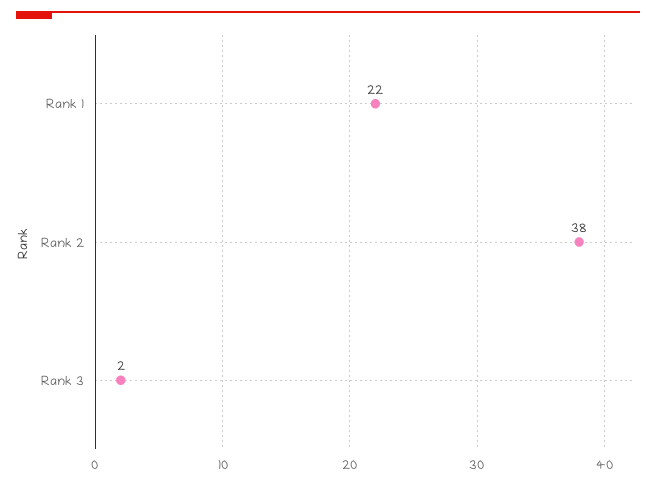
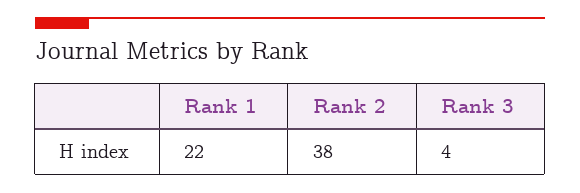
  {
    "Rank 1": 22,
    "Rank 2": 38,
-   "Rank 3": 2
+   "Rank 3": 4
  }

